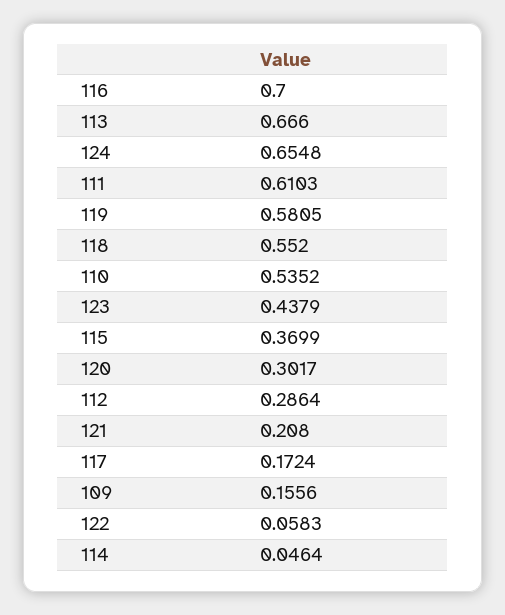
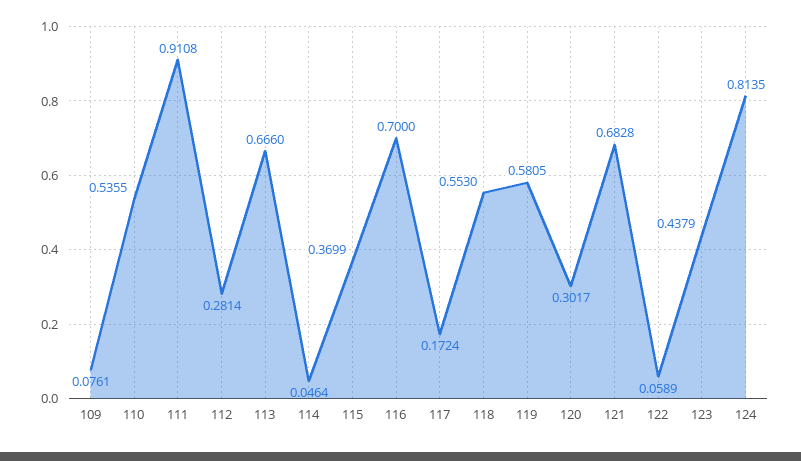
  {
    "116": 0.7,
    "113": 0.666,
-   "124": 0.6548,
+   "124": 0.8135,
-   "111": 0.6103,
+   "111": 0.9108,
    "119": 0.5805,
-   "118": 0.552,
+   "118": 0.553,
-   "110": 0.5352,
+   "110": 0.5355,
    "123": 0.4379,
    "115": 0.3699,
    "120": 0.3017,
-   "112": 0.2864,
+   "112": 0.2814,
-   "121": 0.208,
+   "121": 0.6828,
    "117": 0.1724,
-   "109": 0.1556,
+   "109": 0.0761,
-   "122": 0.0583,
+   "122": 0.0589,
    "114": 0.0464
  }

